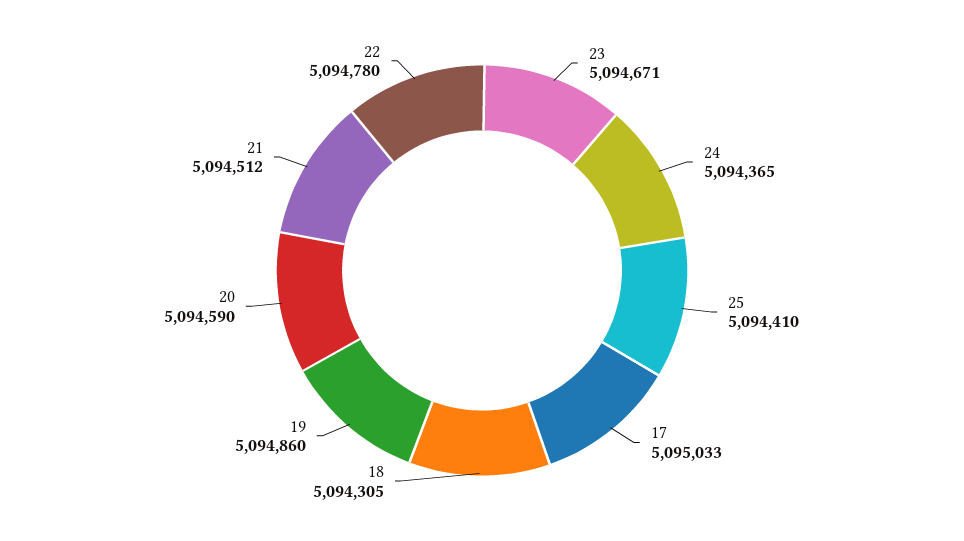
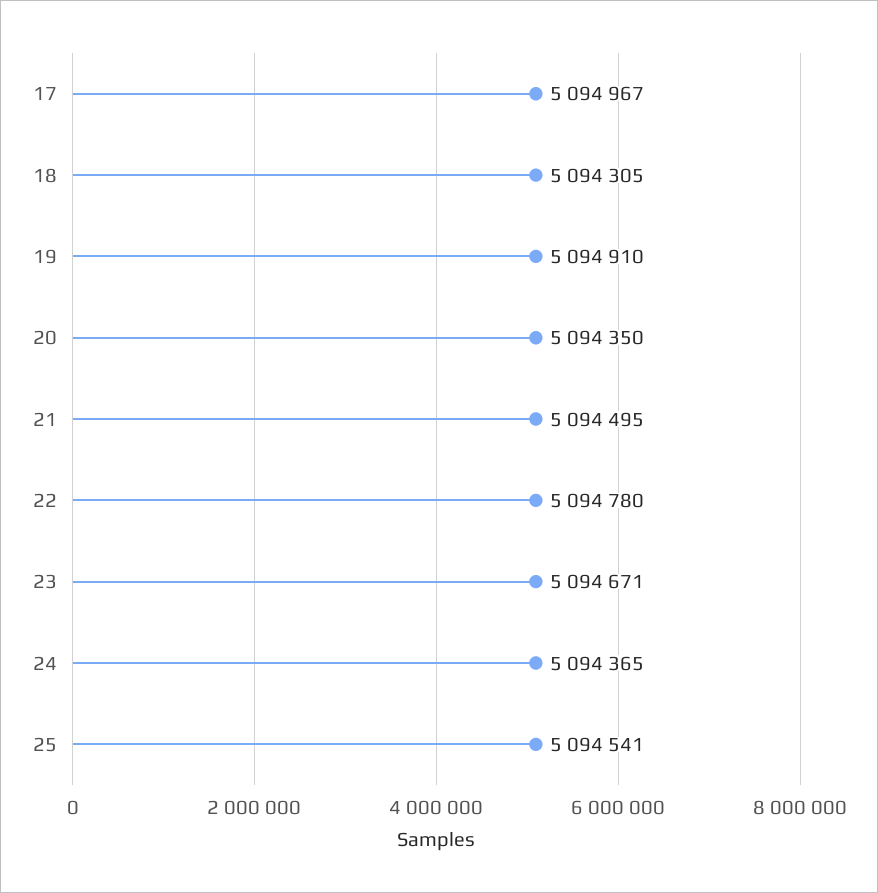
  {
    "23": 5094671,
    "24": 5094365,
-   "25": 5094410,
+   "25": 5094541,
-   "17": 5095033,
+   "17": 5094967,
    "18": 5094305,
-   "19": 5094860,
+   "19": 5094910,
-   "20": 5094590,
+   "20": 5094350,
-   "21": 5094512,
+   "21": 5094495,
    "22": 5094780
  }

